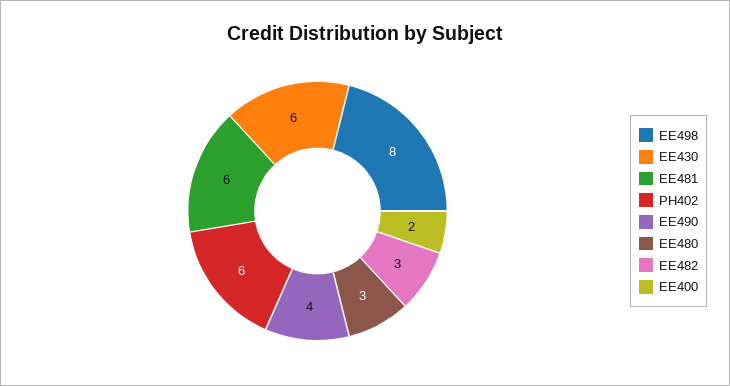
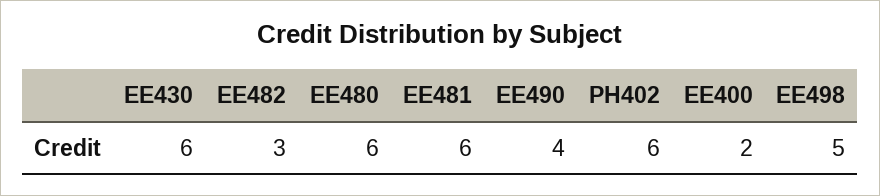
  {
-   "EE498": 8,
+   "EE498": 5,
    "EE430": 6,
    "EE481": 6,
    "PH402": 6,
    "EE490": 4,
-   "EE480": 3,
+   "EE480": 6,
    "EE482": 3,
    "EE400": 2
  }

